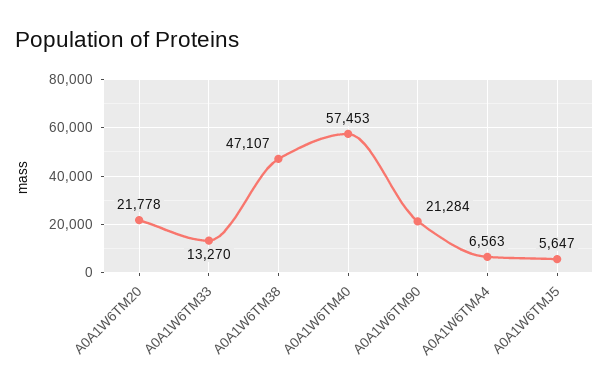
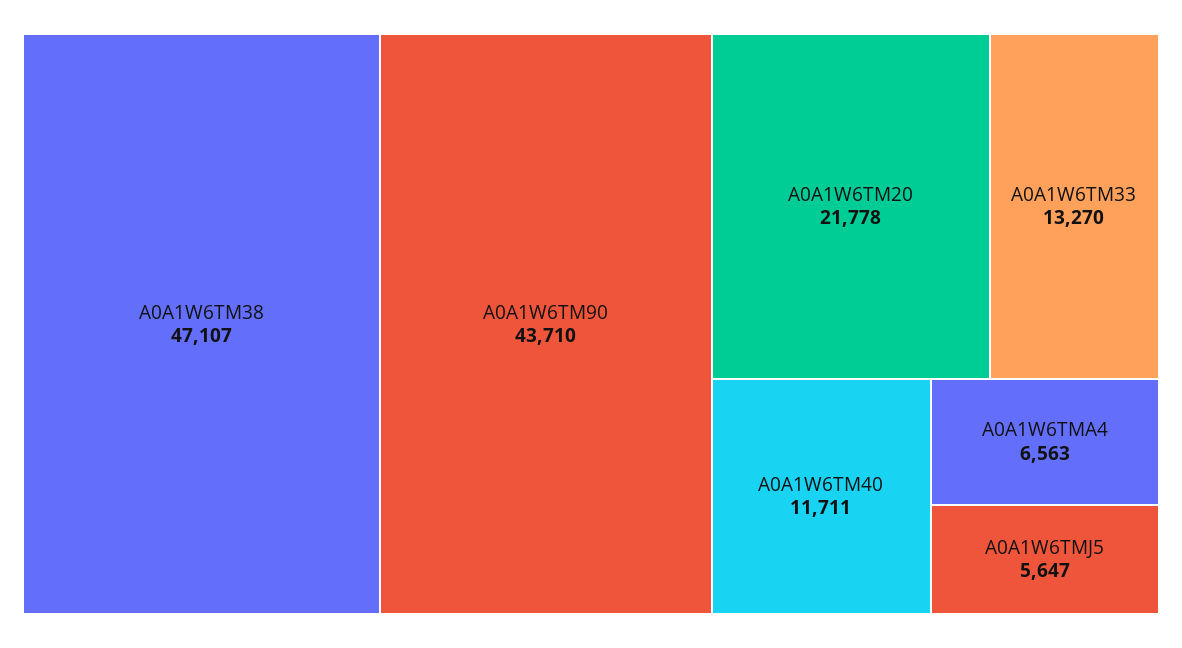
  {
    "A0A1W6TM20": 21778,
    "A0A1W6TM33": 13270,
    "A0A1W6TM38": 47107,
-   "A0A1W6TM40": 57453,
+   "A0A1W6TM40": 11711,
-   "A0A1W6TM90": 21284,
+   "A0A1W6TM90": 43710,
    "A0A1W6TMA4": 6563,
    "A0A1W6TMJ5": 5647
  }

